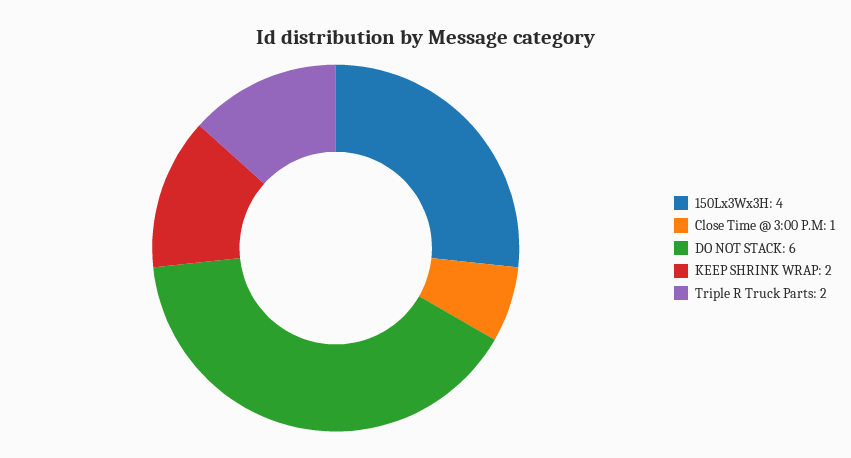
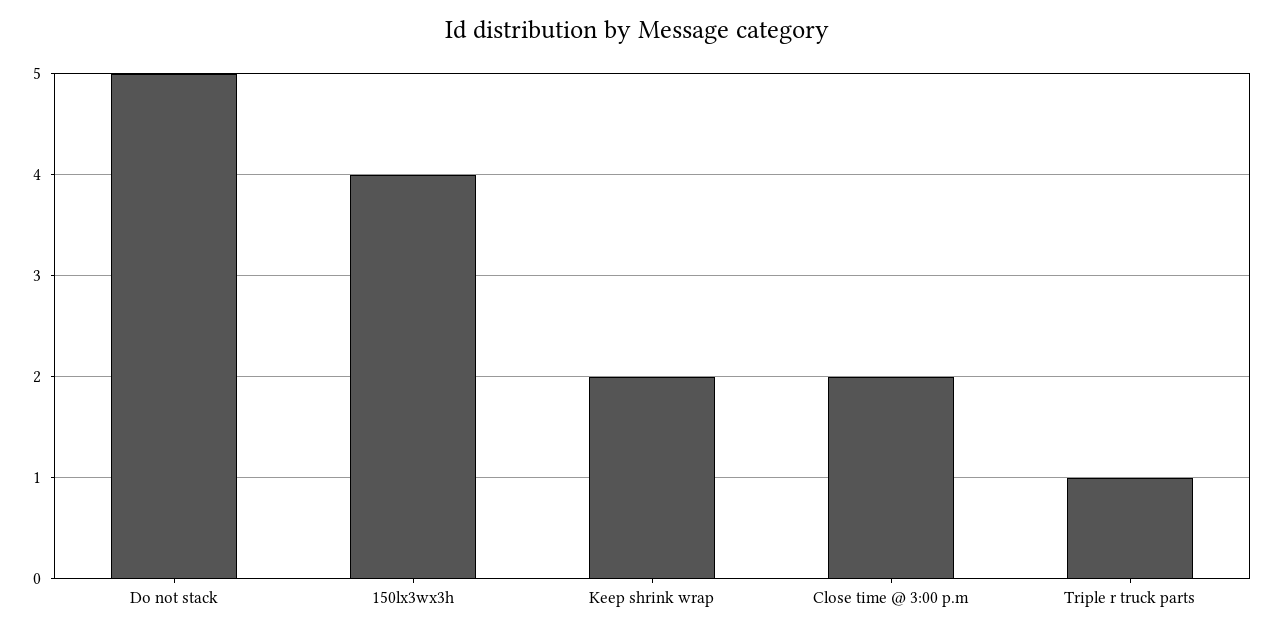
  {
    "150Lx3Wx3H": 4,
-   "Close Time @ 3:00 P.M": 1,
+   "Close Time @ 3:00 P.M": 2,
-   "DO NOT STACK": 6,
+   "DO NOT STACK": 5,
    "KEEP SHRINK WRAP": 2,
-   "Triple R Truck Parts": 2
+   "Triple R Truck Parts": 1
  }

